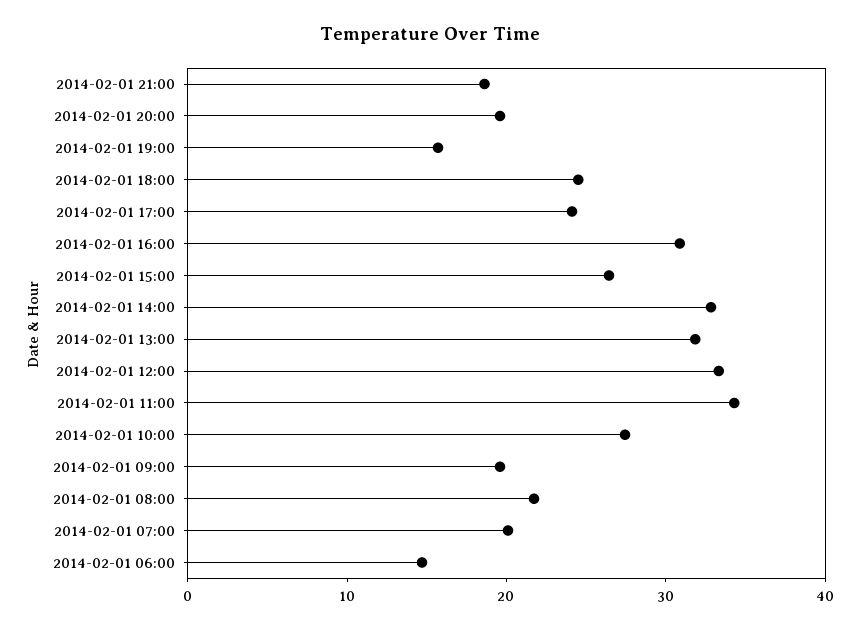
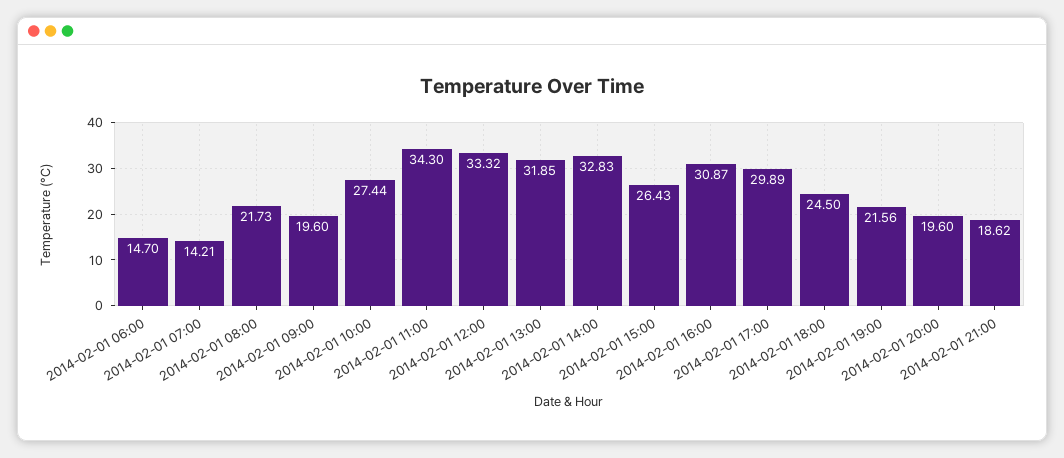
  {
    "2014-02-01 21:00": 18.62,
    "2014-02-01 20:00": 19.6,
-   "2014-02-01 19:00": 16,
+   "2014-02-01 19:00": 21.56,
    "2014-02-01 18:00": 24.5,
-   "2014-02-01 17:00": 24,
+   "2014-02-01 17:00": 29.89,
    "2014-02-01 16:00": 30.87,
    "2014-02-01 15:00": 26.43,
    "2014-02-01 14:00": 32.83,
    "2014-02-01 13:00": 31.85,
    "2014-02-01 12:00": 33.32,
    "2014-02-01 11:00": 34.3,
    "2014-02-01 10:00": 27.44,
    "2014-02-01 09:00": 19.6,
    "2014-02-01 08:00": 21.73,
-   "2014-02-01 07:00": 20,
+   "2014-02-01 07:00": 14.21,
    "2014-02-01 06:00": 14.7
  }

